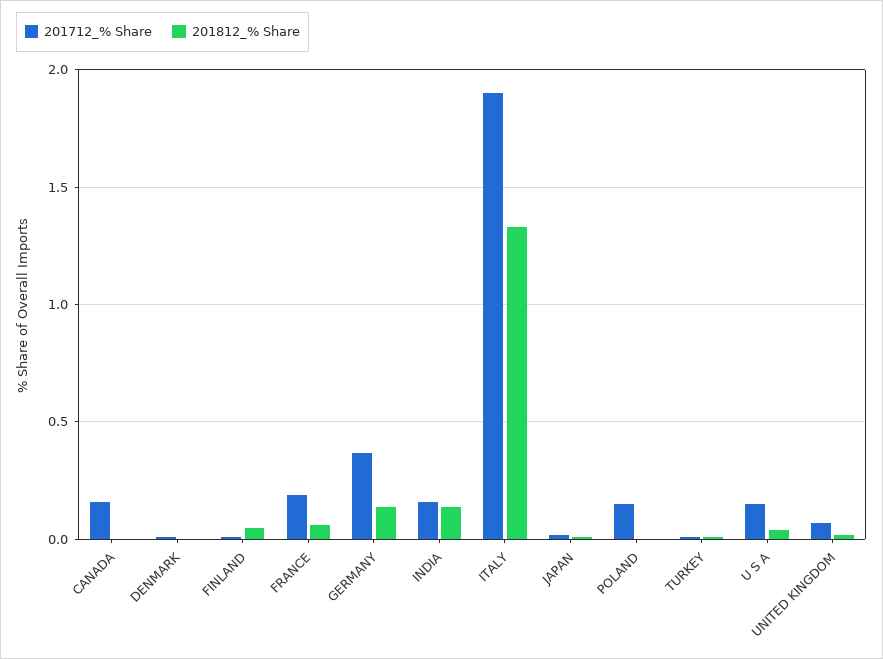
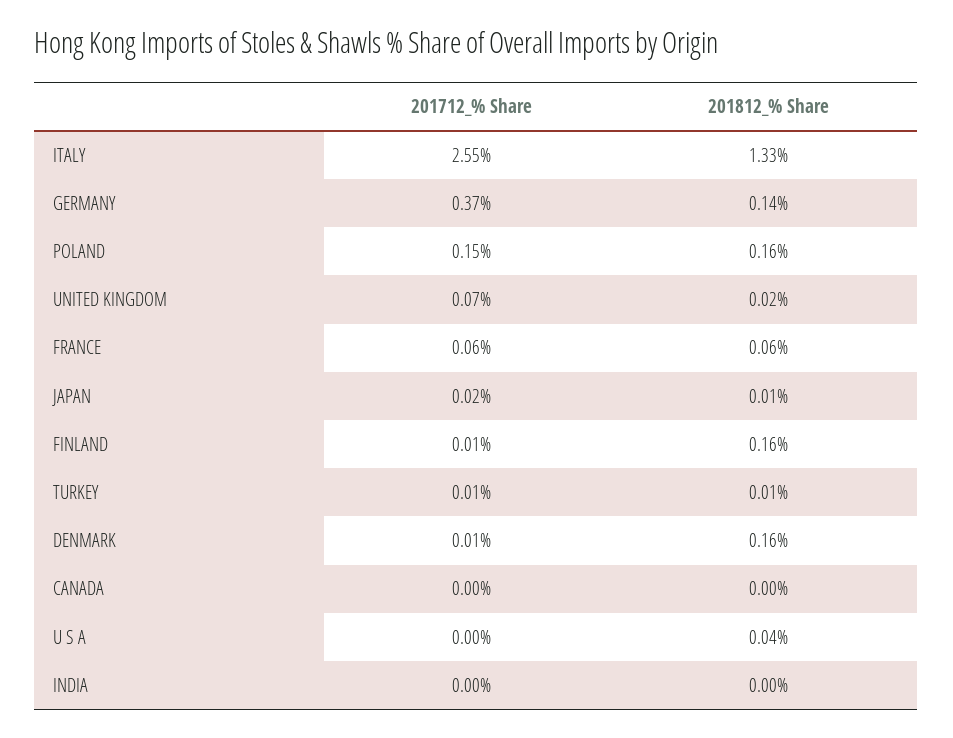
  {
    "201712_% Share": {
-     "CANADA": 0.15,
+     "CANADA": 0,
      "DENMARK": 0.01,
      "FINLAND": 0.01,
-     "FRANCE": 0.2,
+     "FRANCE": 0.06,
      "GERMANY": 0.37,
-     "INDIA": 0.15,
+     "INDIA": 0,
-     "ITALY": 1.9,
+     "ITALY": 2.55,
      "JAPAN": 0.02,
      "POLAND": 0.15,
      "TURKEY": 0.01,
-     "U S A": 0.15,
+     "U S A": 0,
      "UNITED KINGDOM": 0.07
    },
    "201812_% Share": {
      "CANADA": 0,
-     "DENMARK": 0,
+     "DENMARK": 0.16,
-     "FINLAND": 0.05,
+     "FINLAND": 0.16,
      "FRANCE": 0.06,
      "GERMANY": 0.14,
-     "INDIA": 0.15,
+     "INDIA": 0,
      "ITALY": 1.33,
      "JAPAN": 0.01,
-     "POLAND": 0,
+     "POLAND": 0.16,
      "TURKEY": 0.01,
      "U S A": 0.04,
      "UNITED KINGDOM": 0.02
    }
  }

